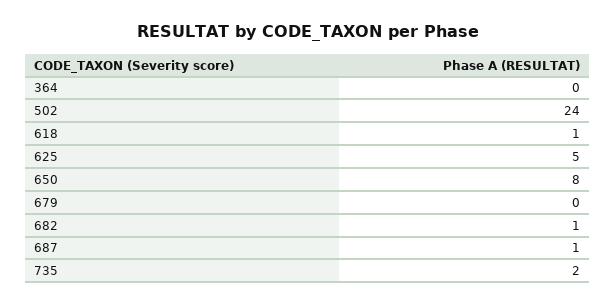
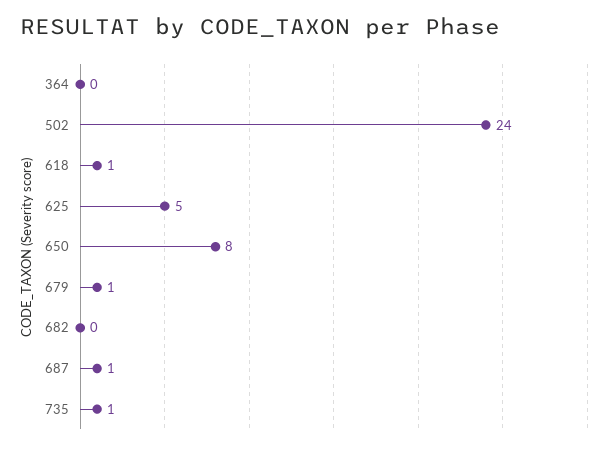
  {
    "364": 0,
    "502": 24,
    "618": 1,
    "625": 5,
    "650": 8,
-   "679": 0,
+   "679": 1,
-   "682": 1,
+   "682": 0,
    "687": 1,
-   "735": 2
+   "735": 1
  }

